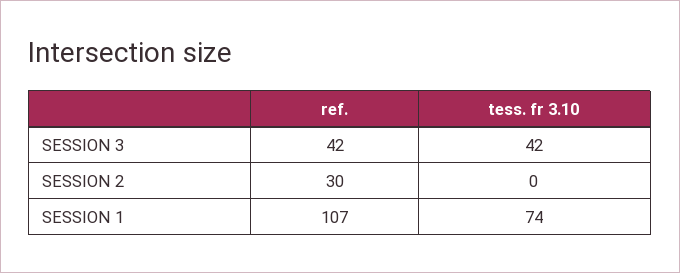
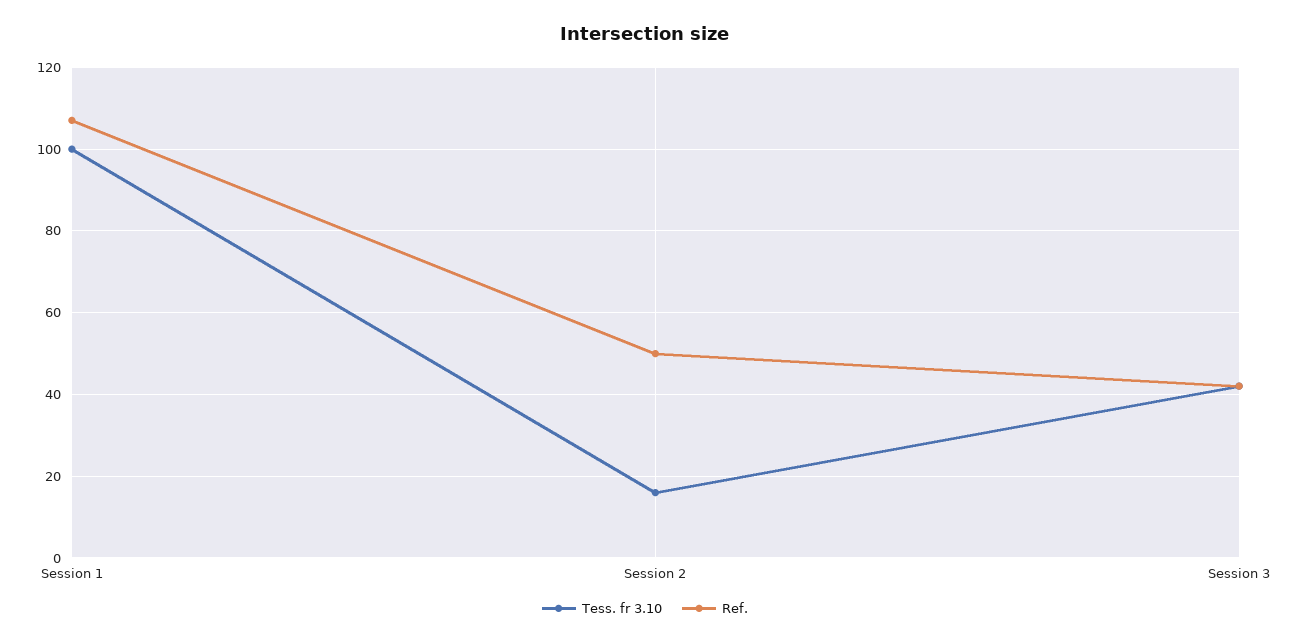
  {
    "ref.": {
      "SESSION 3": 42,
-     "SESSION 2": 30,
+     "SESSION 2": 50,
      "SESSION 1": 107
    },
    "tess. fr 3.10": {
      "SESSION 3": 42,
-     "SESSION 2": 0,
+     "SESSION 2": 15,
-     "SESSION 1": 74
+     "SESSION 1": 100
    }
  }

